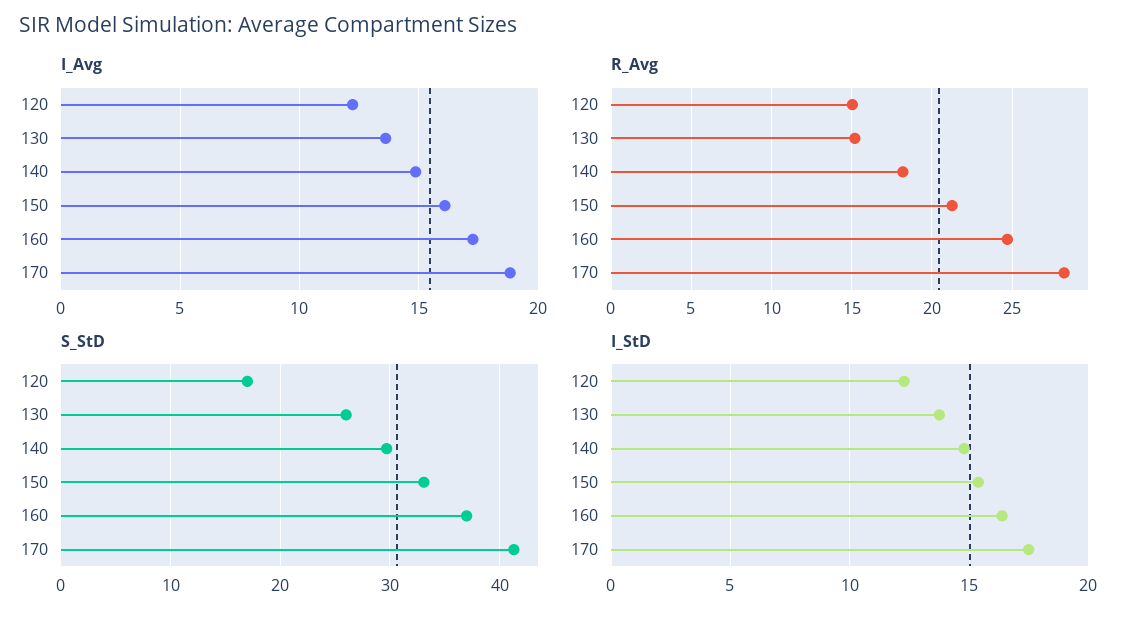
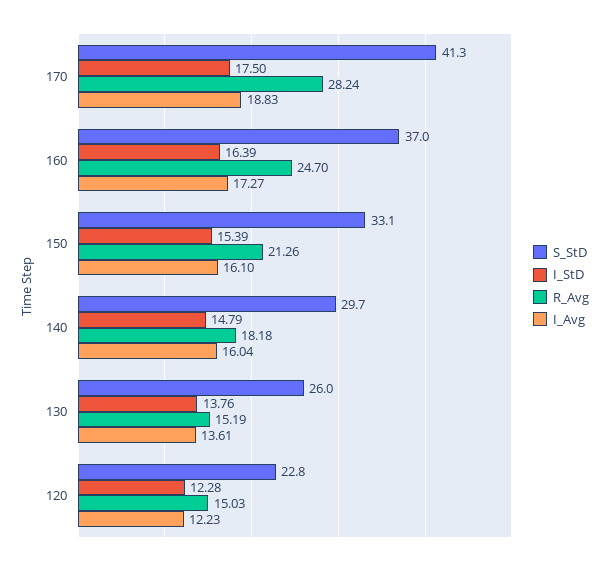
  {
    "I_Avg": {
      "120": 12.23,
      "130": 13.61,
-     "140": 15,
+     "140": 16.04,
      "150": 16.1,
      "160": 17.27,
      "170": 18.83
    },
    "R_Avg": {
      "120": 15.03,
      "130": 15.19,
      "140": 18.18,
      "150": 21.26,
      "160": 24.7,
      "170": 28.24
    },
    "S_StD": {
-     "120": 17,
+     "120": 22.8,
      "130": 26,
      "140": 29.7,
      "150": 33.1,
      "160": 37,
      "170": 41.3
    },
    "I_StD": {
      "120": 12.28,
      "130": 13.76,
      "140": 14.79,
      "150": 15.39,
      "160": 16.39,
      "170": 17.5
    }
  }

